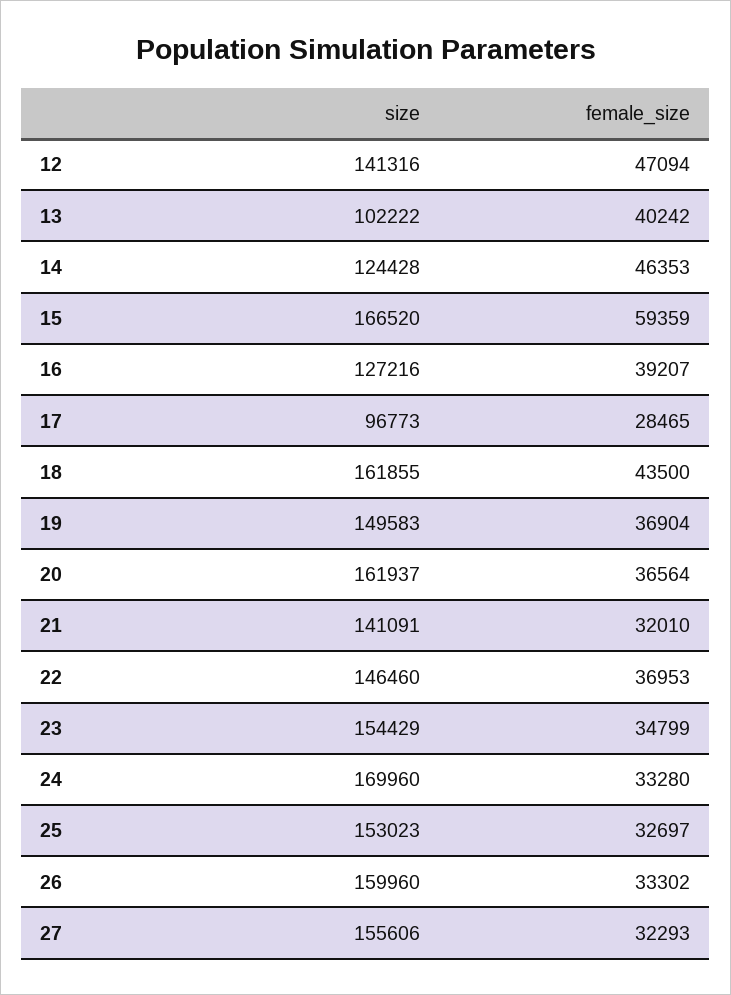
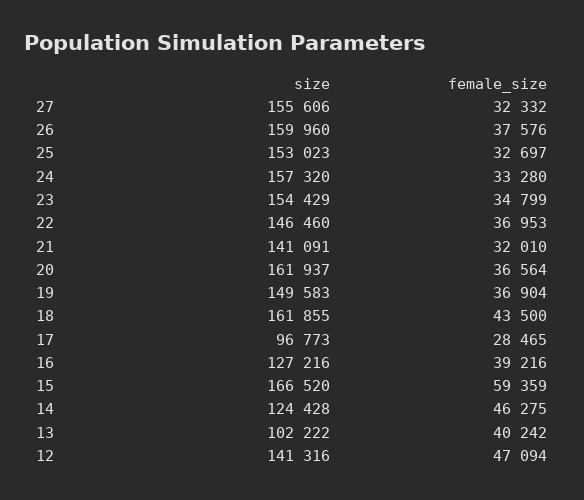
  {
    "size": {
      "12": 141316,
      "13": 102222,
      "14": 124428,
      "15": 166520,
      "16": 127216,
      "17": 96773,
      "18": 161855,
      "19": 149583,
      "20": 161937,
      "21": 141091,
      "22": 146460,
      "23": 154429,
-     "24": 169960,
+     "24": 157320,
      "25": 153023,
      "26": 159960,
      "27": 155606
    },
    "female_size": {
      "12": 47094,
      "13": 40242,
-     "14": 46353,
+     "14": 46275,
      "15": 59359,
-     "16": 39207,
+     "16": 39216,
      "17": 28465,
      "18": 43500,
      "19": 36904,
      "20": 36564,
      "21": 32010,
      "22": 36953,
      "23": 34799,
      "24": 33280,
      "25": 32697,
-     "26": 33302,
+     "26": 37576,
-     "27": 32293
+     "27": 32332
    }
  }

